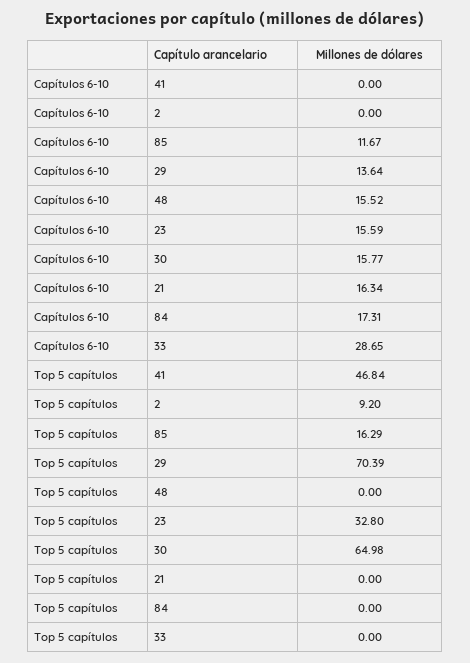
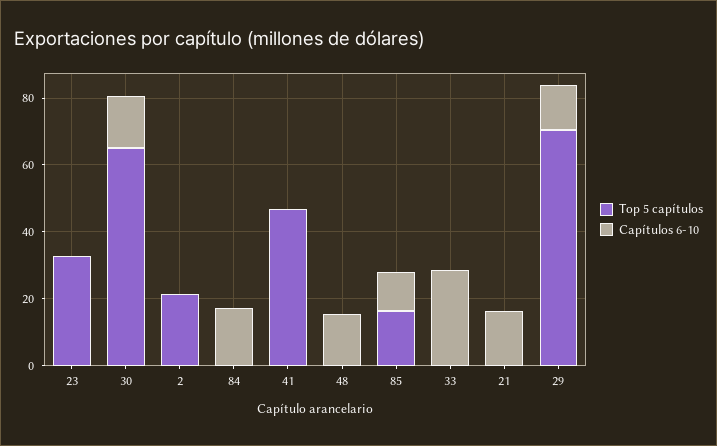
  {
    "Capítulos 6-10": {
      "41": 0,
      "2": 0,
      "85": 11.67,
      "29": 13.64,
      "48": 15.52,
-     "23": 15.59,
+     "23": 0,
      "30": 15.77,
      "21": 16.34,
      "84": 17.31,
      "33": 28.65
    },
    "Top 5 capítulos": {
      "41": 46.84,
-     "2": 9.2,
+     "2": 20,
      "85": 16.29,
      "29": 70.39,
      "48": 0,
      "23": 32.8,
      "30": 64.98,
      "21": 0,
      "84": 0,
      "33": 0
    }
  }

